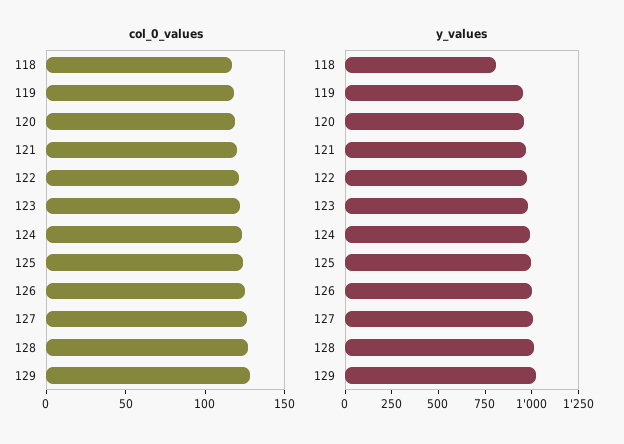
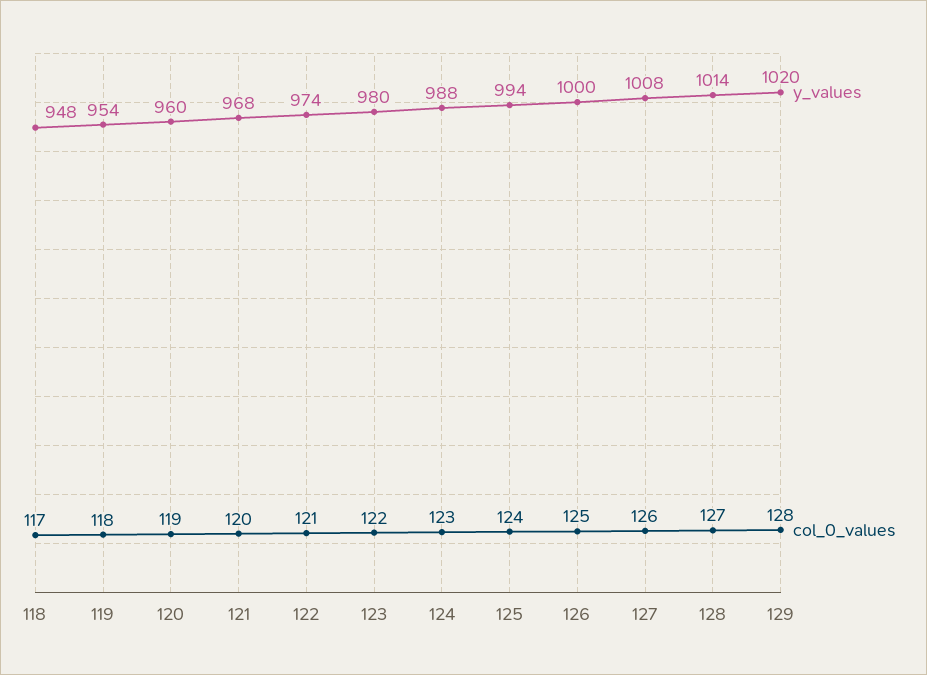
  {
    "col_0_values": {
      "118": 117,
      "119": 118,
      "120": 119,
      "121": 120,
      "122": 121,
      "123": 122,
      "124": 123,
      "125": 124,
      "126": 125,
      "127": 126,
      "128": 127,
      "129": 128
    },
    "y_values": {
-     "118": 800,
+     "118": 948,
      "119": 954,
      "120": 960,
      "121": 968,
      "122": 974,
      "123": 980,
      "124": 988,
      "125": 994,
      "126": 1000,
      "127": 1008,
      "128": 1014,
      "129": 1020
    }
  }

